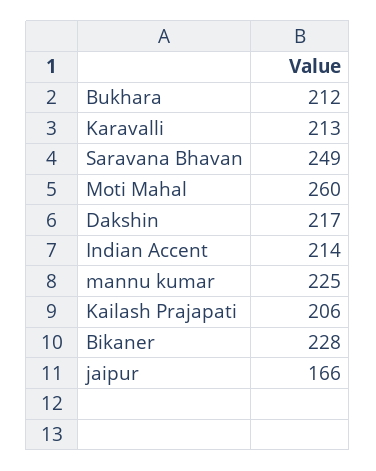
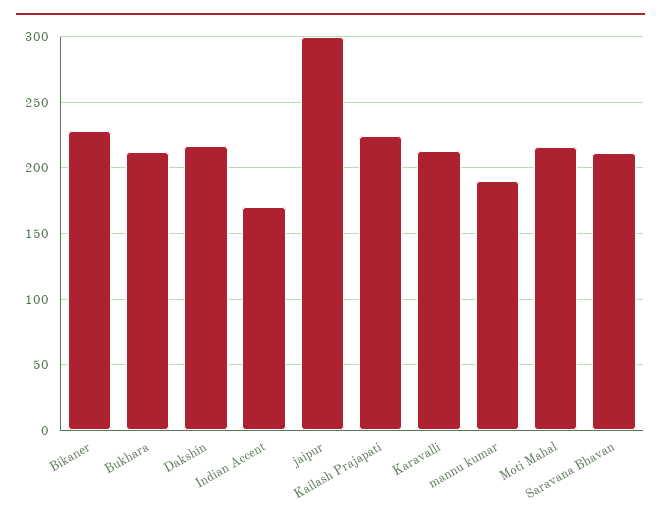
  {
    "Bukhara": 212,
    "Karavalli": 213,
-   "Saravana Bhavan": 249,
+   "Saravana Bhavan": 210,
-   "Moti Mahal": 260,
+   "Moti Mahal": 215,
    "Dakshin": 217,
-   "Indian Accent": 214,
+   "Indian Accent": 170,
-   "mannu kumar": 225,
+   "mannu kumar": 190,
-   "Kailash Prajapati": 206,
+   "Kailash Prajapati": 225,
    "Bikaner": 228,
-   "jaipur": 166
+   "jaipur": 300
  }

